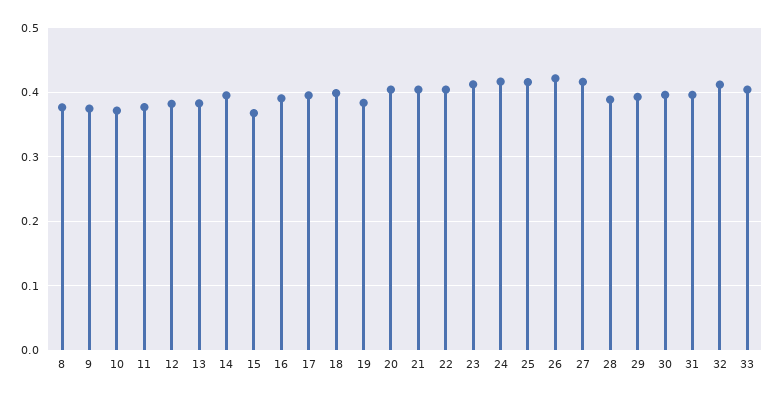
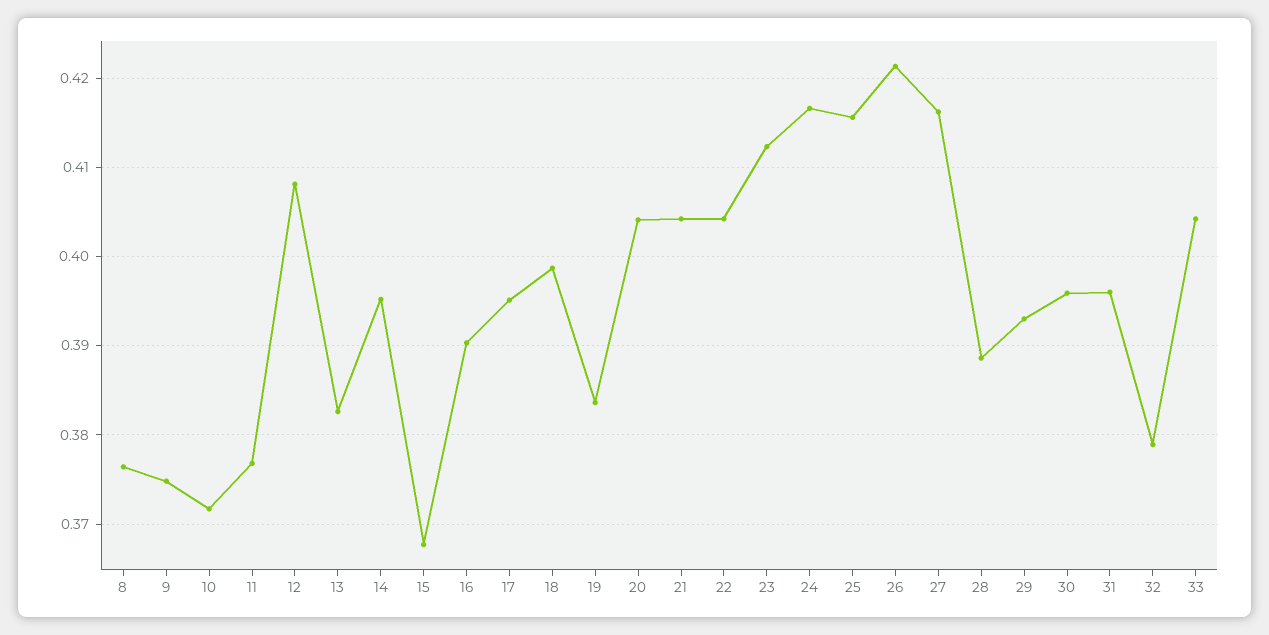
  {
    "8": 0.376,
    "9": 0.375,
    "10": 0.372,
    "11": 0.377,
-   "12": 0.38,
+   "12": 0.408,
    "13": 0.383,
    "14": 0.395,
    "15": 0.368,
    "16": 0.39,
    "17": 0.395,
    "18": 0.399,
    "19": 0.384,
    "20": 0.404,
    "21": 0.404,
    "22": 0.404,
    "23": 0.412,
    "24": 0.417,
    "25": 0.416,
    "26": 0.421,
    "27": 0.416,
    "28": 0.389,
    "29": 0.393,
    "30": 0.396,
    "31": 0.396,
-   "32": 0.41,
+   "32": 0.379,
    "33": 0.404
  }

